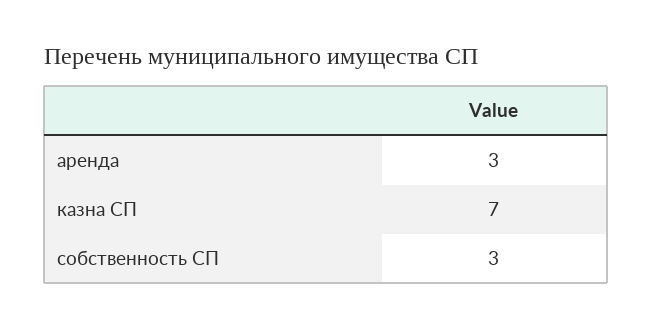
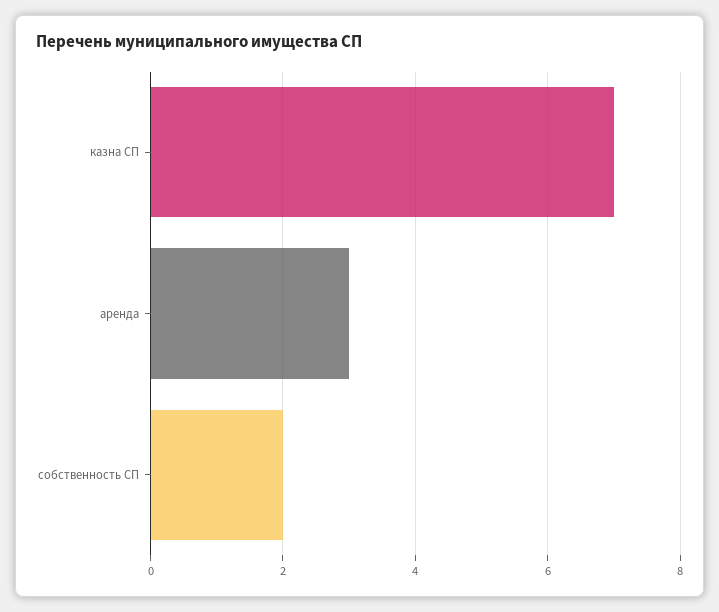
  {
    "аренда": 3,
    "казна СП": 7,
-   "собственность СП": 3
+   "собственность СП": 2
  }

